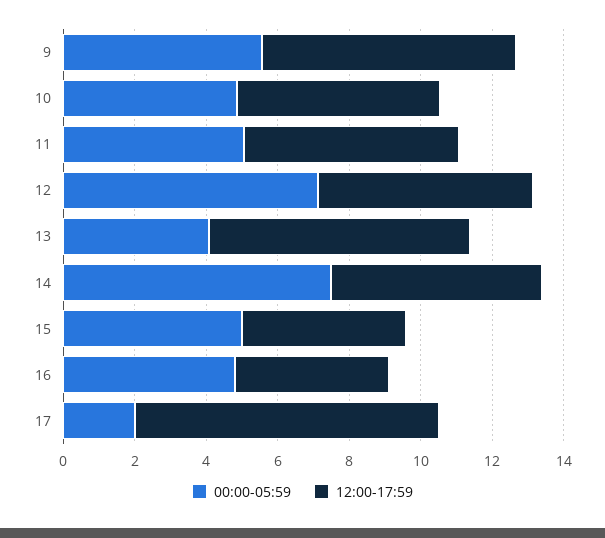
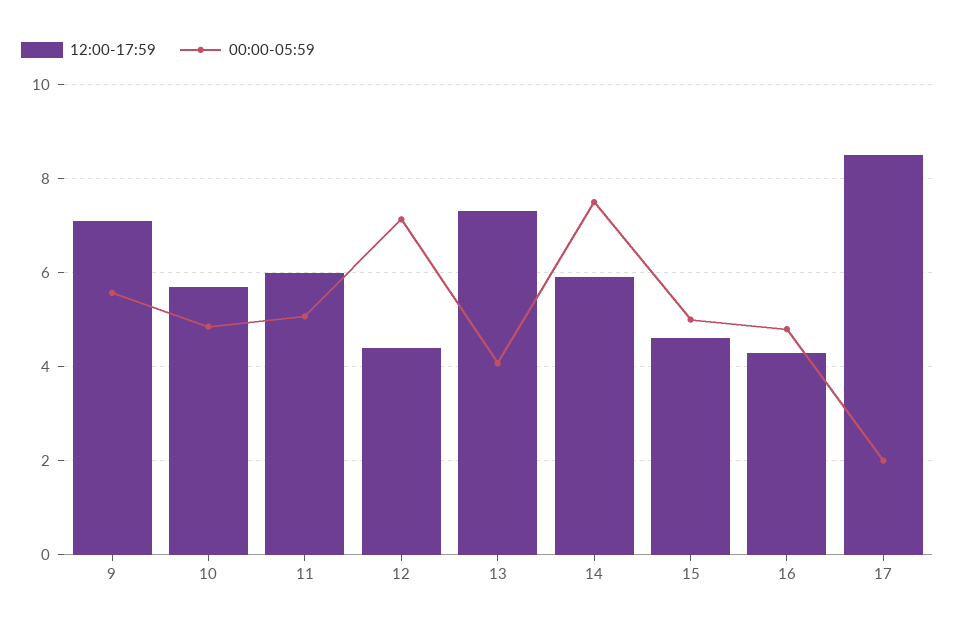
  {
    "00:00-05:59": {
      "9": 5.6,
      "10": 4.8,
      "11": 5,
      "12": 7.2,
      "13": 4,
      "14": 7.6,
      "15": 5,
      "16": 4.8,
      "17": 2
    },
    "12:00-17:59": {
      "9": 7.2,
      "10": 5.8,
      "11": 6,
-     "12": 6,
+     "12": 4.4,
      "13": 7.4,
      "14": 6,
      "15": 4.6,
      "16": 4.4,
      "17": 8.6
    }
  }

